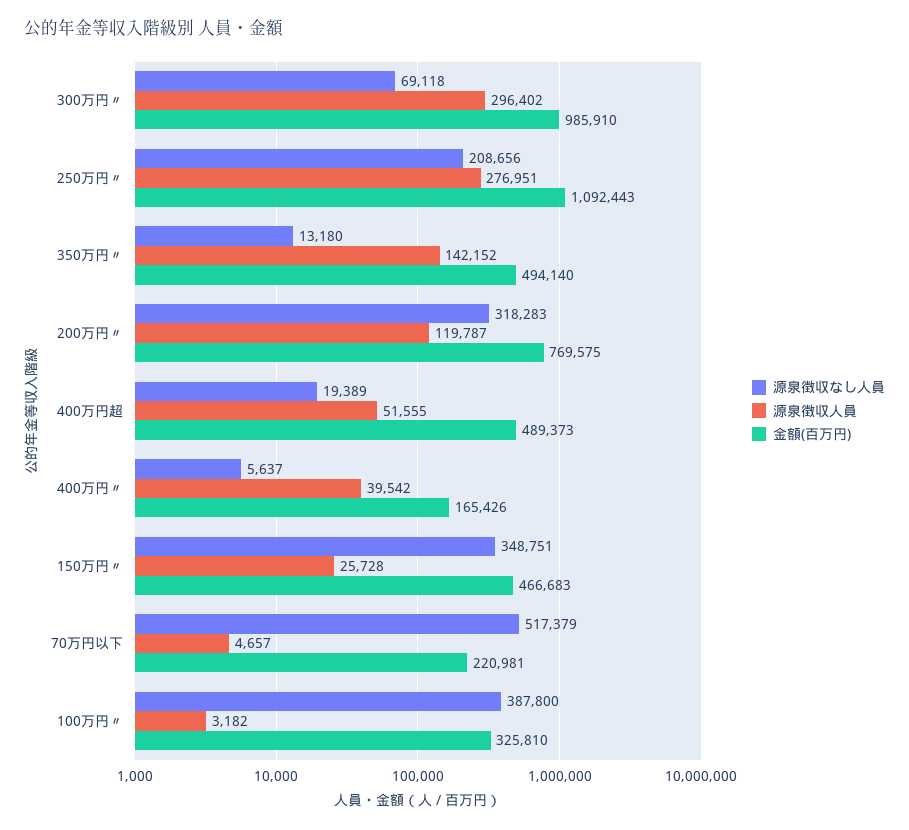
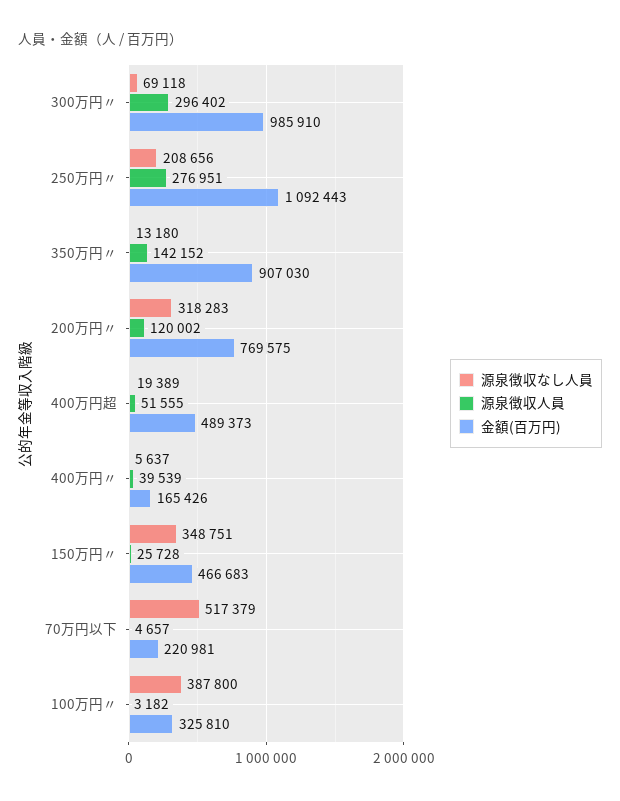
  {
    "源泉徴収なし人員": {
      "300万円〃": 69118,
      "250万円〃": 208656,
      "350万円〃": 13180,
      "200万円〃": 318283,
      "400万円超": 19389,
      "400万円〃": 5637,
      "150万円〃": 348751,
      "70万円以下": 517379,
      "100万円〃": 387800
    },
    "源泉徴収人員": {
      "300万円〃": 296402,
      "250万円〃": 276951,
      "350万円〃": 142152,
-     "200万円〃": 119787,
+     "200万円〃": 120002,
      "400万円超": 51555,
-     "400万円〃": 39542,
+     "400万円〃": 39539,
      "150万円〃": 25728,
      "70万円以下": 4657,
      "100万円〃": 3182
    },
    "金額(百万円)": {
      "300万円〃": 985910,
      "250万円〃": 1092443,
-     "350万円〃": 494140,
+     "350万円〃": 907030,
      "200万円〃": 769575,
      "400万円超": 489373,
      "400万円〃": 165426,
      "150万円〃": 466683,
      "70万円以下": 220981,
      "100万円〃": 325810
    }
  }

